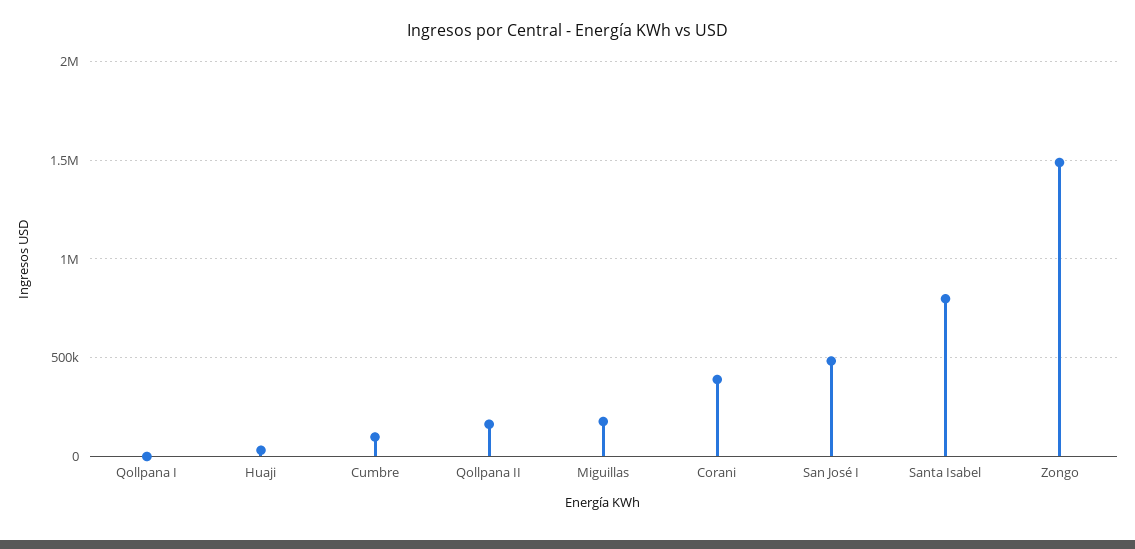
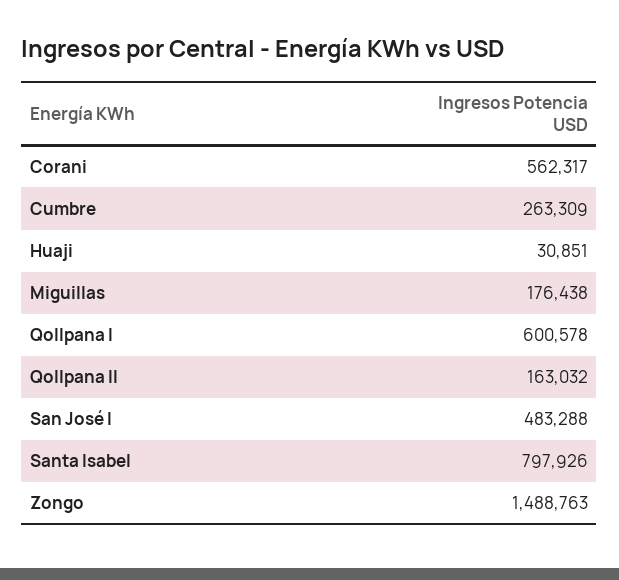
  {
-   "Qollpana I": 0,
+   "Qollpana I": 600578,
    "Huaji": 30851,
-   "Cumbre": 100000,
+   "Cumbre": 263309,
    "Qollpana II": 163032,
    "Miguillas": 176438,
-   "Corani": 400000,
+   "Corani": 562317,
    "San José I": 483288,
    "Santa Isabel": 797926,
    "Zongo": 1488763
  }

